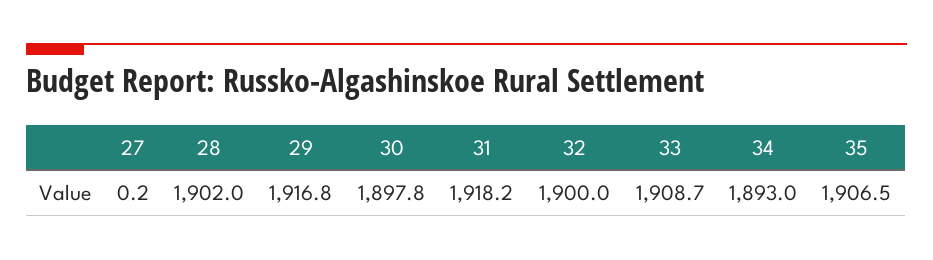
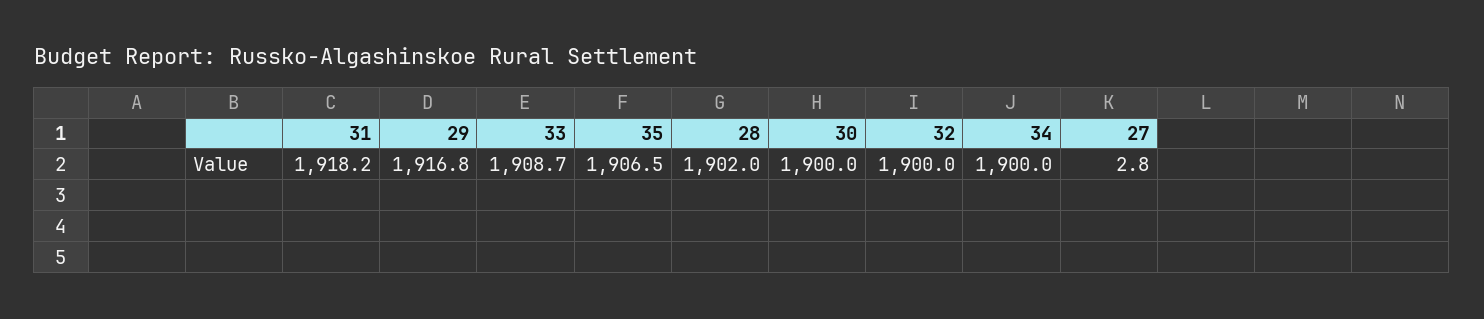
  {
-   "27": 0.2,
+   "27": 2.8,
    "28": 1902,
    "29": 1916.8,
-   "30": 1897.8,
+   "30": 1900,
    "31": 1918.2,
    "32": 1900,
    "33": 1908.7,
-   "34": 1893,
+   "34": 1900,
    "35": 1906.5
  }

